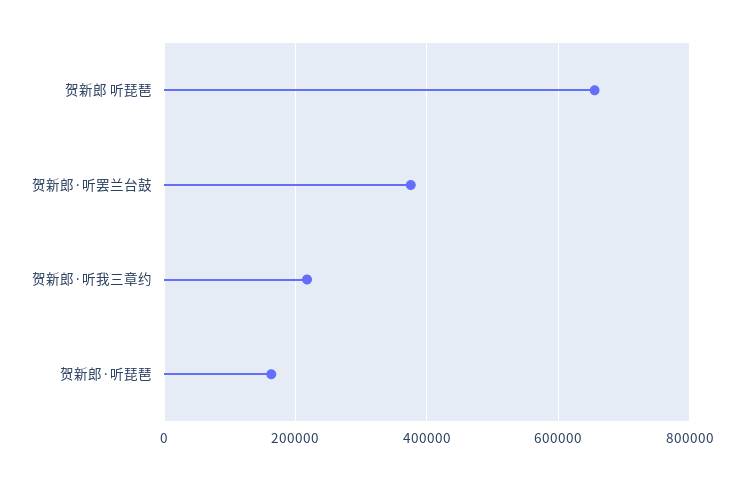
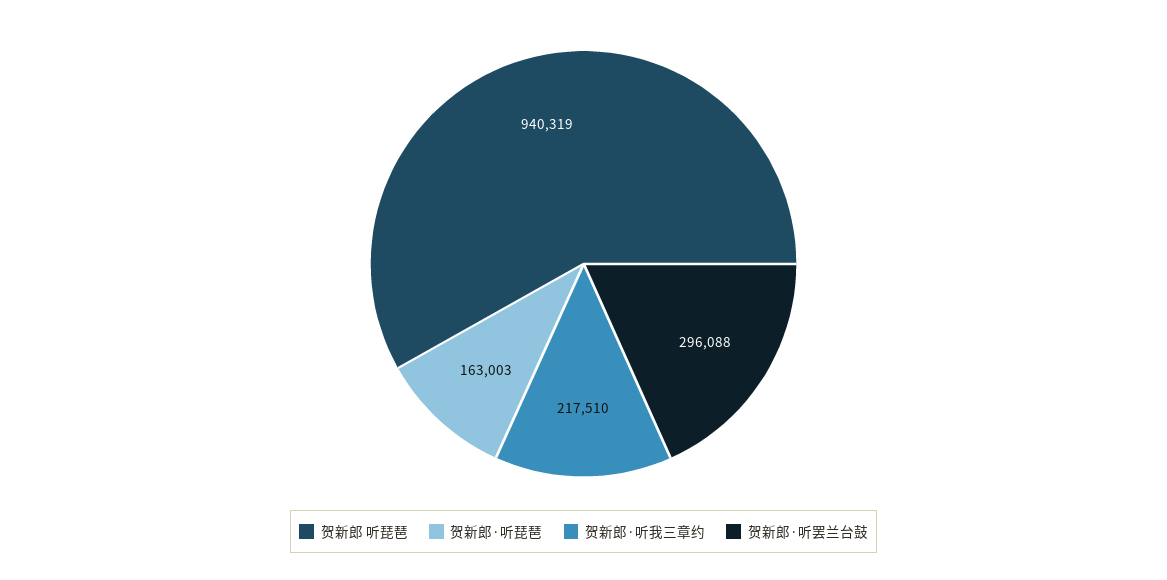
  {
-   "贺新郎 听琵琶": 660000,
+   "贺新郎 听琵琶": 940319,
-   "贺新郎·听罢兰台鼓": 380000,
+   "贺新郎·听罢兰台鼓": 296088,
    "贺新郎·听我三章约": 217510,
    "贺新郎·听琵琶": 163003
  }

